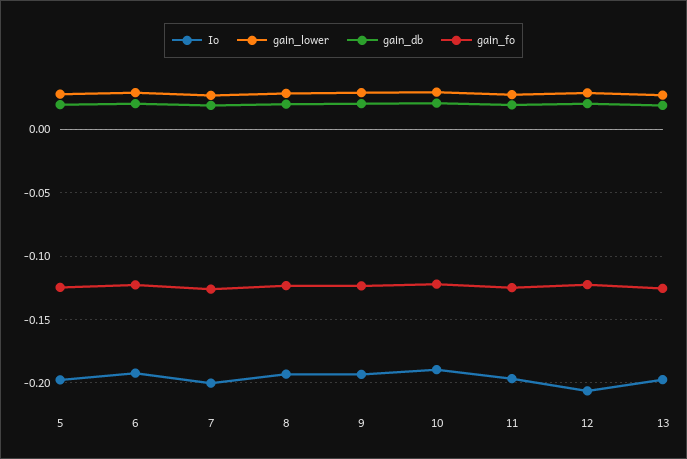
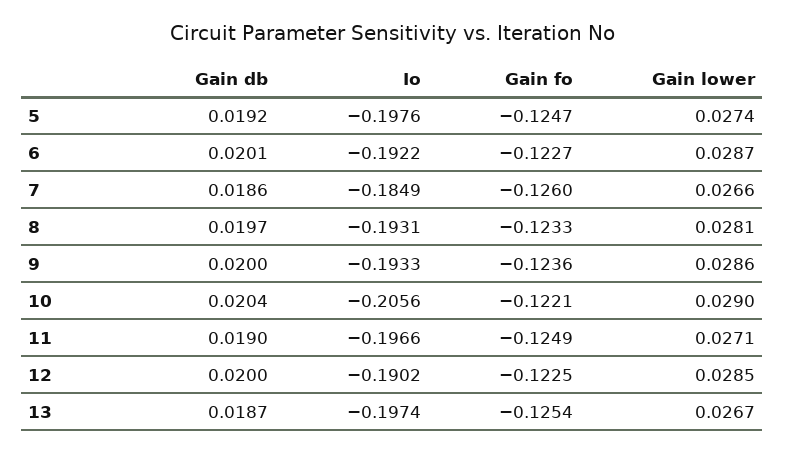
  {
    "Io": {
      "5": -0.1976,
      "6": -0.1922,
-     "7": -0.2,
+     "7": -0.1849,
      "8": -0.1931,
      "9": -0.1933,
-     "10": -0.19,
+     "10": -0.2056,
      "11": -0.1966,
-     "12": -0.205,
+     "12": -0.1902,
      "13": -0.1974
    },
    "gain_lower": {
      "5": 0.0274,
      "6": 0.0287,
      "7": 0.0266,
      "8": 0.0281,
      "9": 0.0286,
      "10": 0.029,
      "11": 0.0271,
      "12": 0.0285,
      "13": 0.0267
    },
    "gain_db": {
      "5": 0.0192,
      "6": 0.0201,
      "7": 0.0186,
      "8": 0.0197,
      "9": 0.02,
      "10": 0.0204,
      "11": 0.019,
      "12": 0.02,
      "13": 0.0187
    },
    "gain_fo": {
      "5": -0.1247,
      "6": -0.1227,
      "7": -0.126,
      "8": -0.1233,
      "9": -0.1236,
      "10": -0.1221,
      "11": -0.1249,
      "12": -0.1225,
      "13": -0.1254
    }
  }

